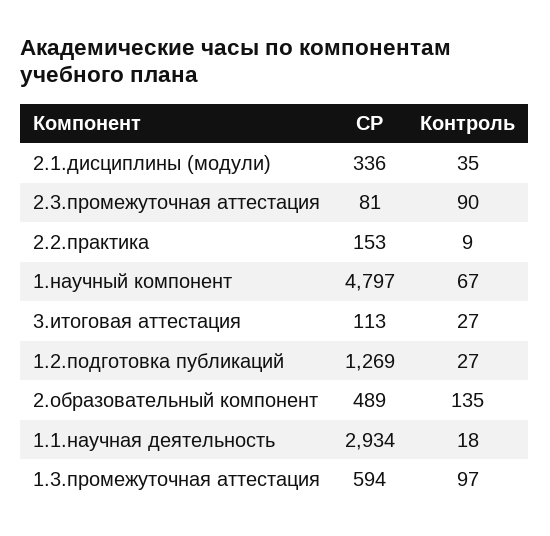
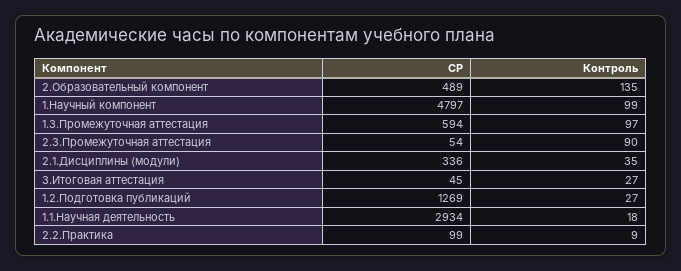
  {
    "СР": {
      "2.1.дисциплины (модули)": 336,
-     "2.3.промежуточная аттестация": 81,
+     "2.3.промежуточная аттестация": 54,
-     "2.2.практика": 153,
+     "2.2.практика": 99,
      "1.научный компонент": 4797,
-     "3.итоговая аттестация": 113,
+     "3.итоговая аттестация": 45,
      "1.2.подготовка публикаций": 1269,
      "2.образовательный компонент": 489,
      "1.1.научная деятельность": 2934,
      "1.3.промежуточная аттестация": 594
    },
    "Контроль": {
      "2.1.дисциплины (модули)": 35,
      "2.3.промежуточная аттестация": 90,
      "2.2.практика": 9,
-     "1.научный компонент": 67,
+     "1.научный компонент": 99,
      "3.итоговая аттестация": 27,
      "1.2.подготовка публикаций": 27,
      "2.образовательный компонент": 135,
      "1.1.научная деятельность": 18,
      "1.3.промежуточная аттестация": 97
    }
  }

